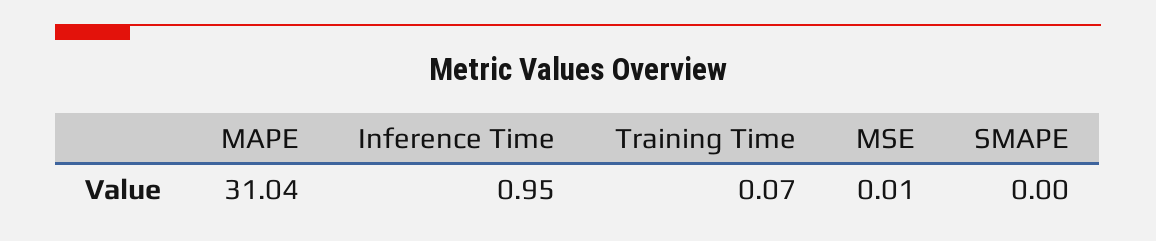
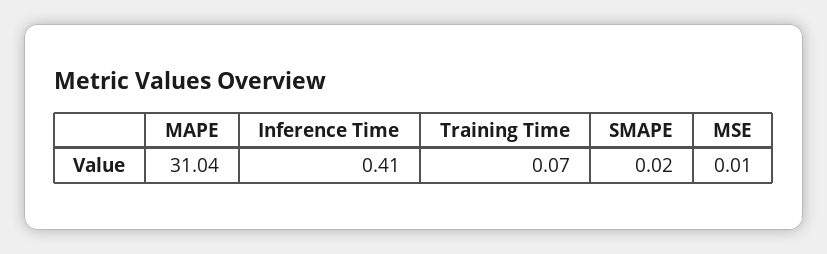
  {
    "MAPE": 31.04,
-   "Inference Time": 0.95,
+   "Inference Time": 0.41,
    "Training Time": 0.07,
    "MSE": 0.01,
-   "SMAPE": 0
+   "SMAPE": 0.02
  }

